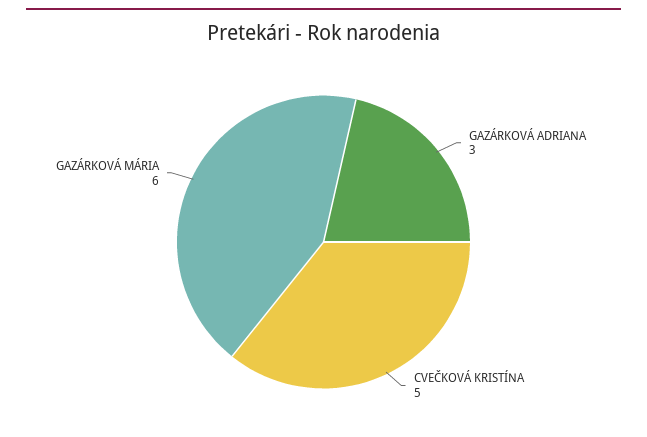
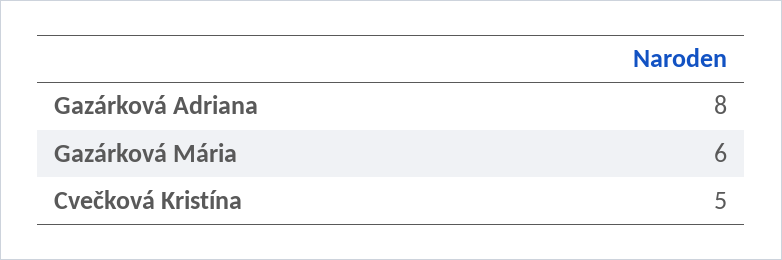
  {
-   "GAZÁRKOVÁ ADRIANA": 3,
+   "GAZÁRKOVÁ ADRIANA": 8,
    "CVEČKOVÁ KRISTÍNA": 5,
    "GAZÁRKOVÁ MÁRIA": 6
  }

